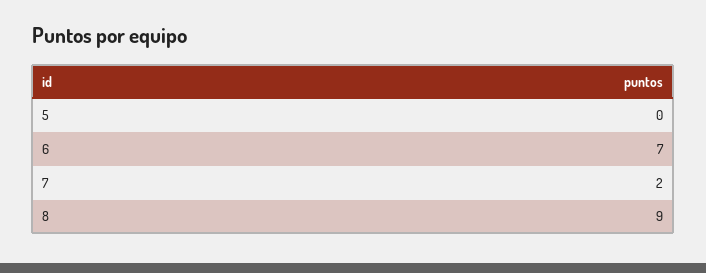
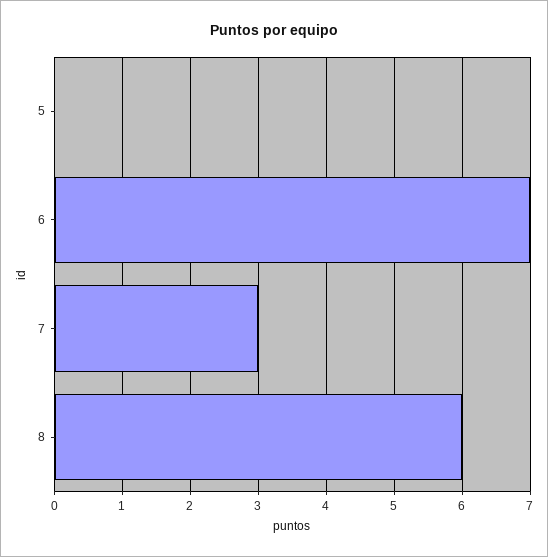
  {
    "5": 0,
    "6": 7,
-   "7": 2,
+   "7": 3,
-   "8": 9
+   "8": 6
  }

